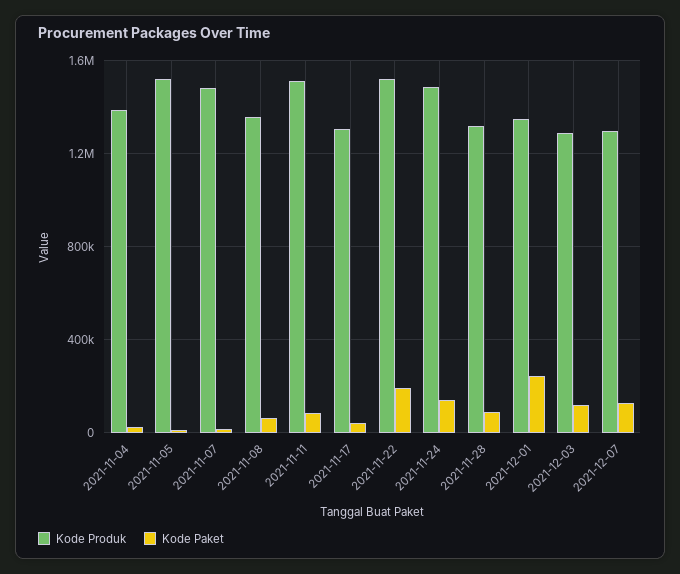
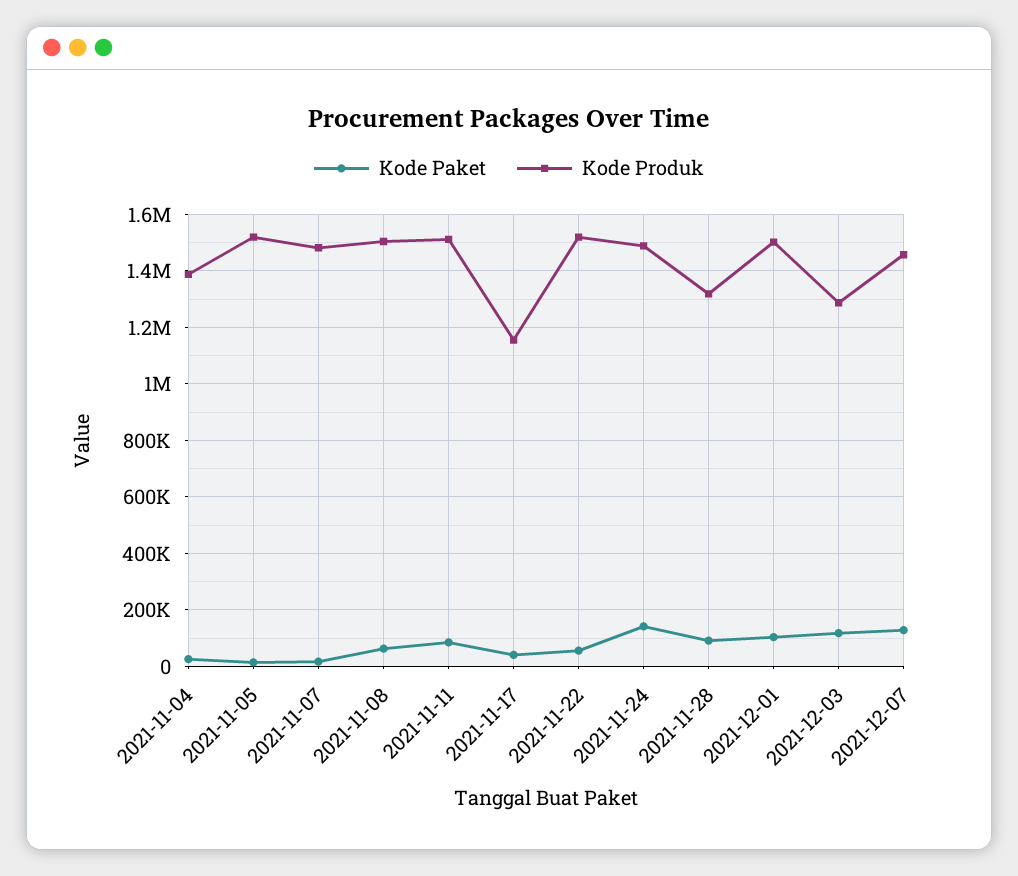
  {
    "Kode Produk": {
      "2021-11-04": 1400000,
      "2021-11-05": 1525000,
      "2021-11-07": 1475000,
-     "2021-11-08": 1350000,
+     "2021-11-08": 1500000,
      "2021-11-11": 1500000,
-     "2021-11-17": 1300000,
+     "2021-11-17": 1150000,
      "2021-11-22": 1525000,
      "2021-11-24": 1500000,
      "2021-11-28": 1325000,
-     "2021-12-01": 1350000,
+     "2021-12-01": 1500000,
      "2021-12-03": 1275000,
-     "2021-12-07": 1300000
+     "2021-12-07": 1450000
    },
    "Kode Paket": {
      "2021-11-04": 25000,
      "2021-11-05": 25000,
      "2021-11-07": 25000,
      "2021-11-08": 75000,
      "2021-11-11": 75000,
      "2021-11-17": 50000,
-     "2021-11-22": 200000,
+     "2021-11-22": 50000,
      "2021-11-24": 150000,
      "2021-11-28": 100000,
-     "2021-12-01": 250000,
+     "2021-12-01": 100000,
      "2021-12-03": 125000,
      "2021-12-07": 125000
    }
  }

